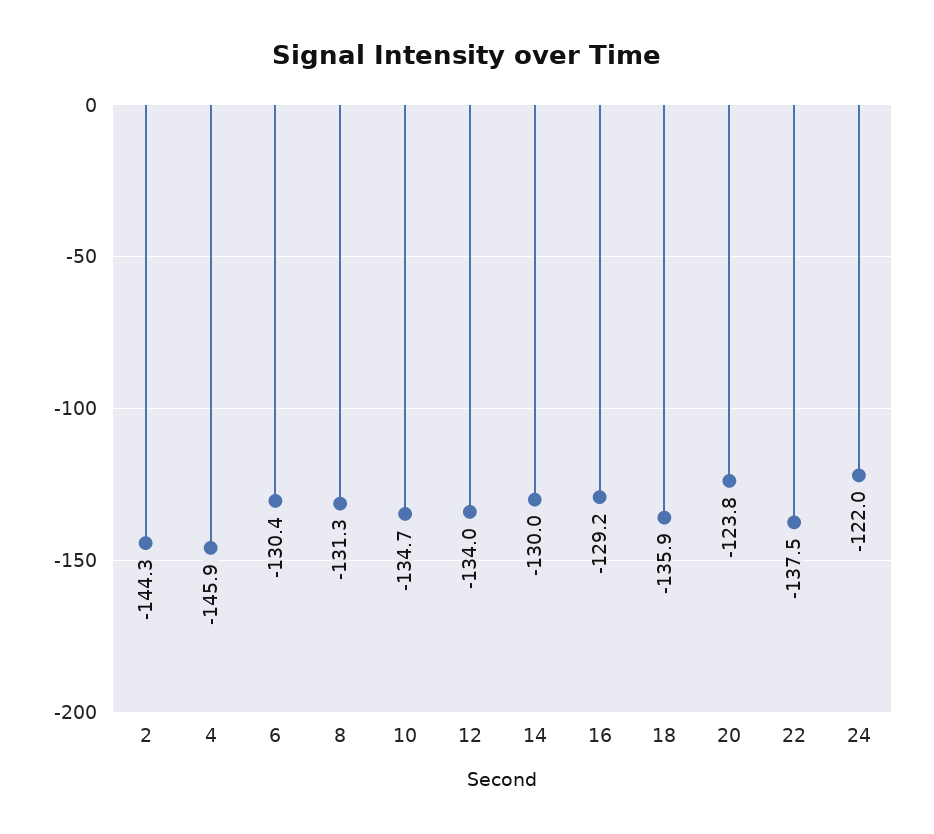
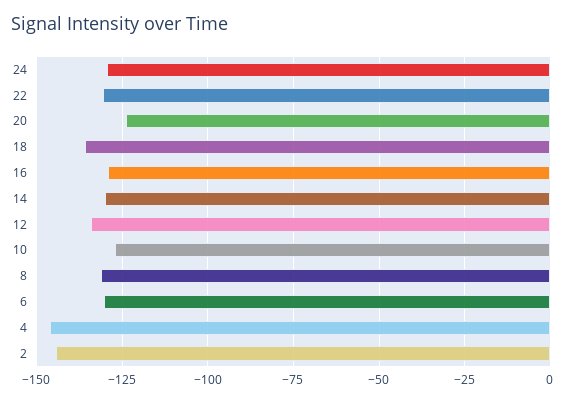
  {
    "2": -144.3,
    "4": -145.9,
    "6": -130.4,
    "8": -131.3,
-   "10": -134.7,
+   "10": -127.5,
    "12": -134,
    "14": -130,
    "16": -129.2,
    "18": -135.9,
    "20": -123.8,
-   "22": -137.5,
+   "22": -130,
-   "24": -122
+   "24": -130
  }

